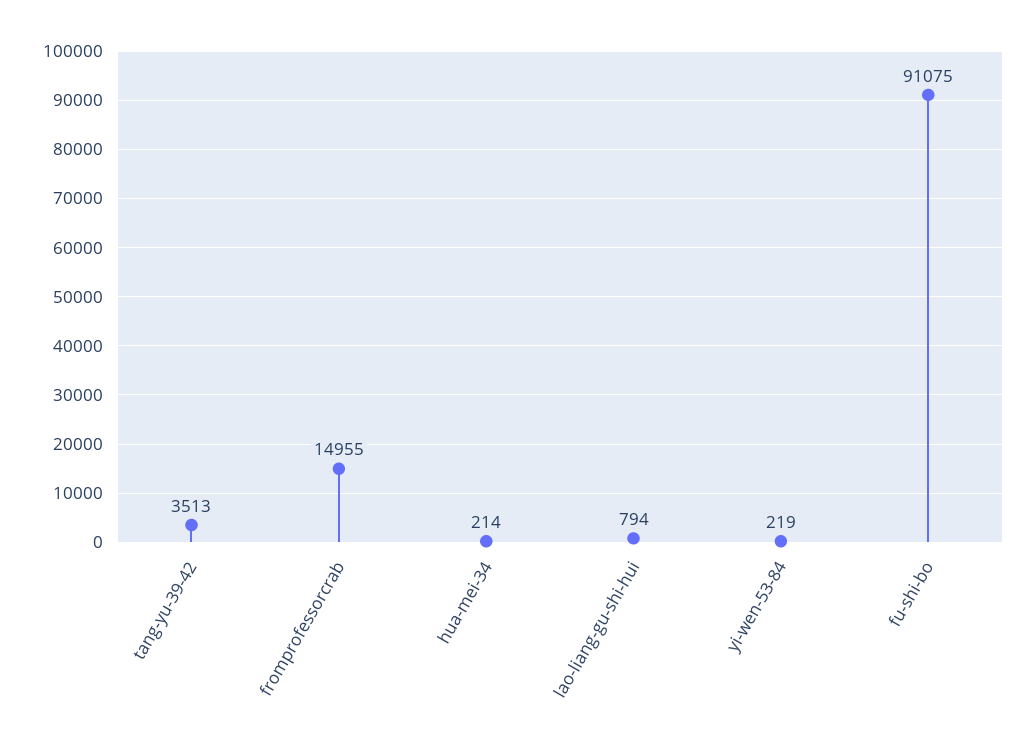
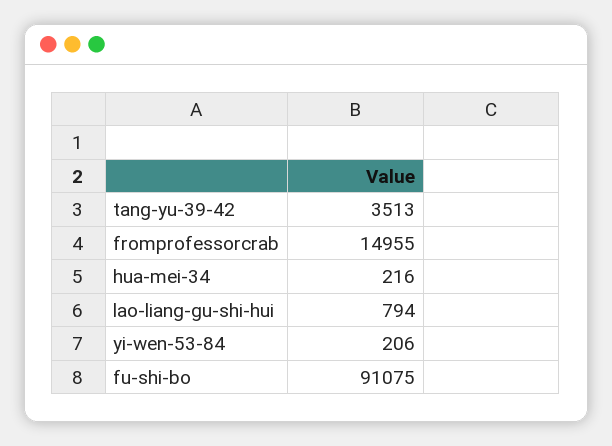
  {
    "tang-yu-39-42": 3513,
    "fromprofessorcrab": 14955,
-   "hua-mei-34": 214,
+   "hua-mei-34": 216,
    "lao-liang-gu-shi-hui": 794,
-   "yi-wen-53-84": 219,
+   "yi-wen-53-84": 206,
    "fu-shi-bo": 91075
  }

